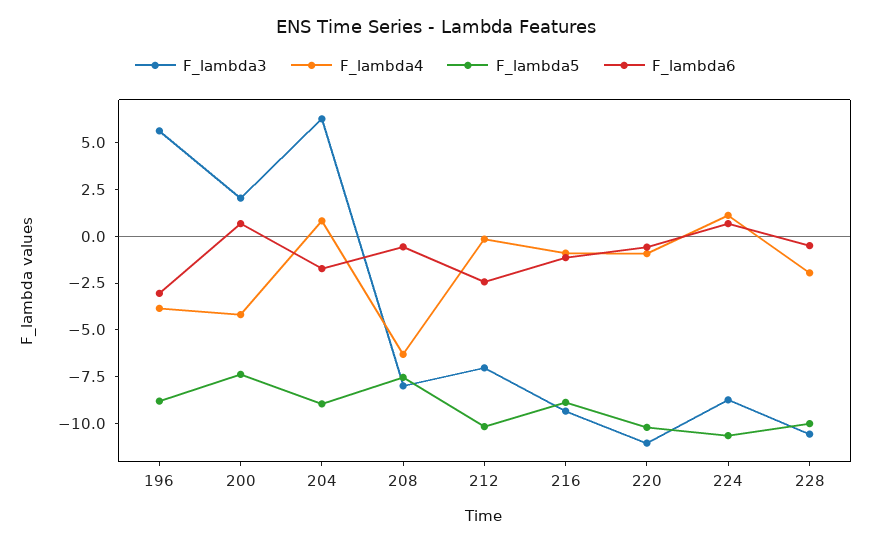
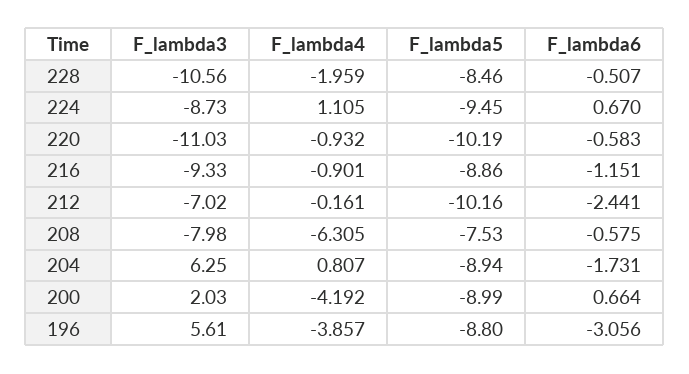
  {
    "F_lambda3": {
      "196": 5.61,
      "200": 2.03,
      "204": 6.25,
      "208": -7.98,
      "212": -7.02,
      "216": -9.33,
      "220": -11.03,
      "224": -8.73,
      "228": -10.56
    },
    "F_lambda4": {
      "196": -3.857,
      "200": -4.192,
      "204": 0.807,
      "208": -6.305,
      "212": -0.161,
      "216": -0.901,
      "220": -0.932,
      "224": 1.105,
      "228": -1.959
    },
    "F_lambda5": {
      "196": -8.8,
-     "200": -7.5,
+     "200": -8.99,
      "204": -8.94,
      "208": -7.53,
      "212": -10.16,
      "216": -8.86,
      "220": -10.19,
-     "224": -10.5,
+     "224": -9.45,
-     "228": -10
+     "228": -8.46
    },
    "F_lambda6": {
      "196": -3.056,
      "200": 0.664,
      "204": -1.731,
      "208": -0.575,
      "212": -2.441,
      "216": -1.151,
      "220": -0.583,
      "224": 0.67,
      "228": -0.507
    }
  }

